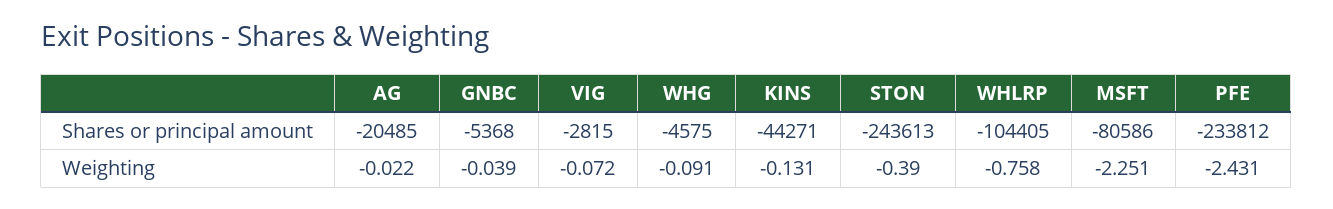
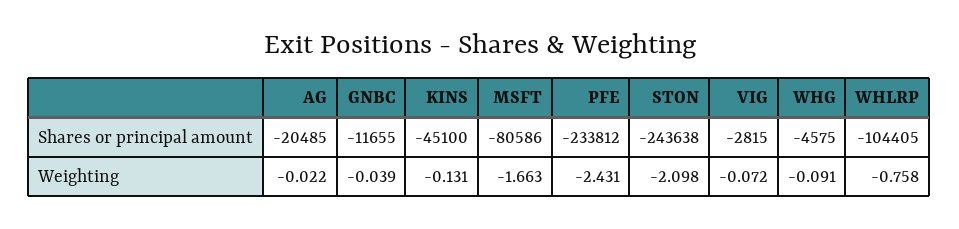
  {
    "AG": {
      "Shares or principal amount": -20485,
      "Weighting": -0.022
    },
    "GNBC": {
-     "Shares or principal amount": -5368,
+     "Shares or principal amount": -11655,
      "Weighting": -0.039
    },
    "VIG": {
      "Shares or principal amount": -2815,
      "Weighting": -0.072
    },
    "WHG": {
      "Shares or principal amount": -4575,
      "Weighting": -0.091
    },
    "KINS": {
-     "Shares or principal amount": -44271,
+     "Shares or principal amount": -45100,
      "Weighting": -0.131
    },
    "STON": {
-     "Shares or principal amount": -243613,
+     "Shares or principal amount": -243638,
-     "Weighting": -0.39
+     "Weighting": -2.098
    },
    "WHLRP": {
      "Shares or principal amount": -104405,
      "Weighting": -0.758
    },
    "MSFT": {
      "Shares or principal amount": -80586,
-     "Weighting": -2.251
+     "Weighting": -1.663
    },
    "PFE": {
      "Shares or principal amount": -233812,
      "Weighting": -2.431
    }
  }

